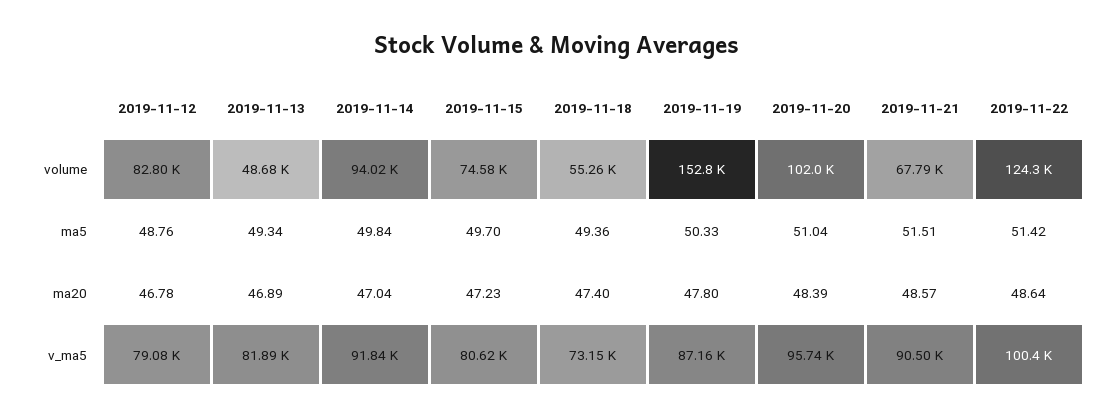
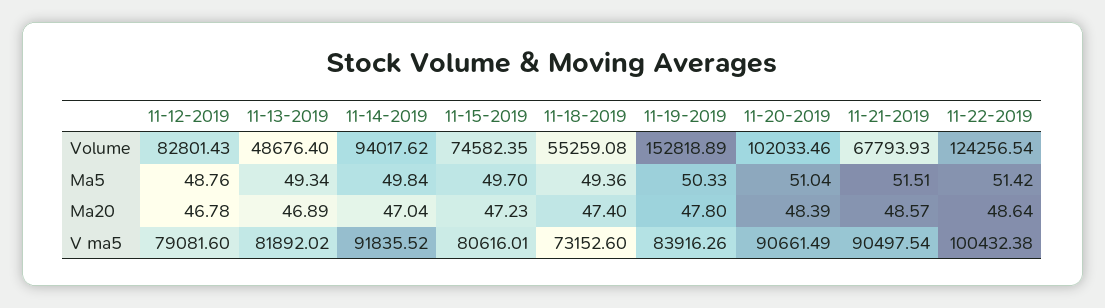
  {
    "2019-11-12": {
      "volume": 82801.43,
      "ma5": 48.76,
      "ma20": 46.78,
      "v_ma5": 79081.6
    },
    "2019-11-13": {
      "volume": 48676.4,
      "ma5": 49.34,
      "ma20": 46.89,
      "v_ma5": 81892.02
    },
    "2019-11-14": {
      "volume": 94017.62,
      "ma5": 49.84,
      "ma20": 47.04,
      "v_ma5": 91835.52
    },
    "2019-11-15": {
      "volume": 74582.35,
      "ma5": 49.7,
      "ma20": 47.23,
      "v_ma5": 80616.01
    },
    "2019-11-18": {
      "volume": 55259.08,
      "ma5": 49.36,
      "ma20": 47.4,
      "v_ma5": 73152.6
    },
    "2019-11-19": {
      "volume": 152818.89,
      "ma5": 50.33,
      "ma20": 47.8,
-     "v_ma5": 87160
+     "v_ma5": 83916.26
    },
    "2019-11-20": {
      "volume": 102033.46,
      "ma5": 51.04,
      "ma20": 48.39,
-     "v_ma5": 95740
+     "v_ma5": 90661.49
    },
    "2019-11-21": {
      "volume": 67793.93,
      "ma5": 51.51,
      "ma20": 48.57,
      "v_ma5": 90497.54
    },
    "2019-11-22": {
      "volume": 124256.54,
      "ma5": 51.42,
      "ma20": 48.64,
      "v_ma5": 100432.38
    }
  }

